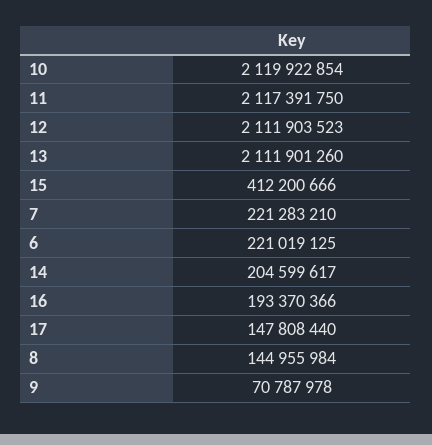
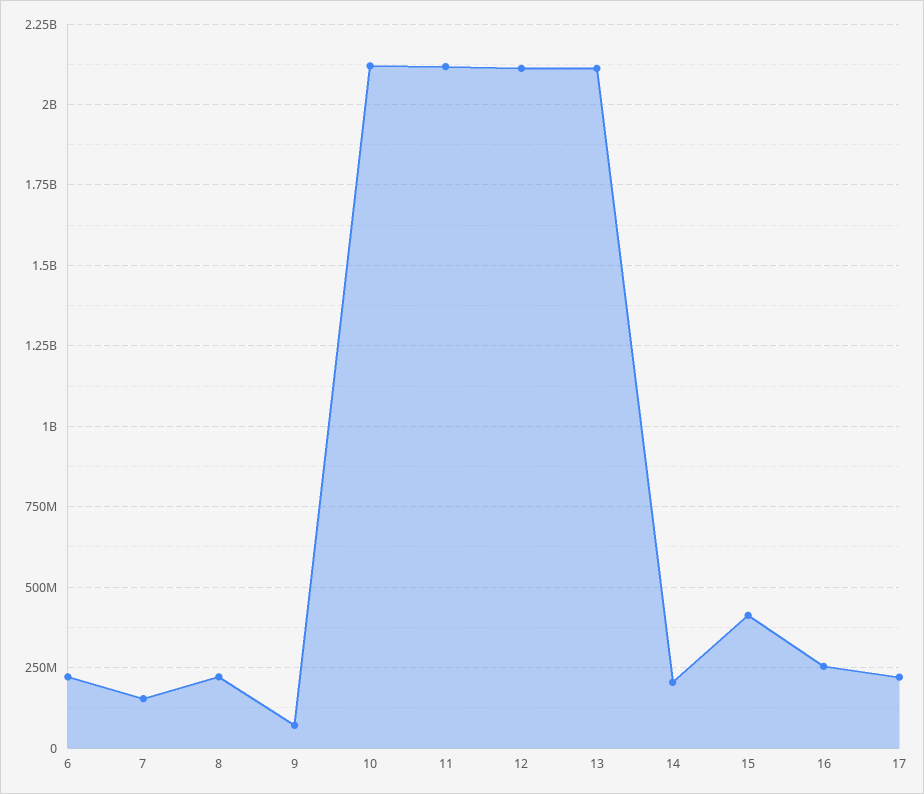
  {
    "10": 2119922854,
    "11": 2117391750,
    "12": 2111903523,
    "13": 2111901260,
    "15": 412200666,
-   "7": 221283210,
+   "7": 150000000,
    "6": 221019125,
    "14": 204599617,
-   "16": 193370366,
+   "16": 250000000,
-   "17": 147808440,
+   "17": 225000000,
-   "8": 144955984,
+   "8": 225000000,
    "9": 70787978
  }

